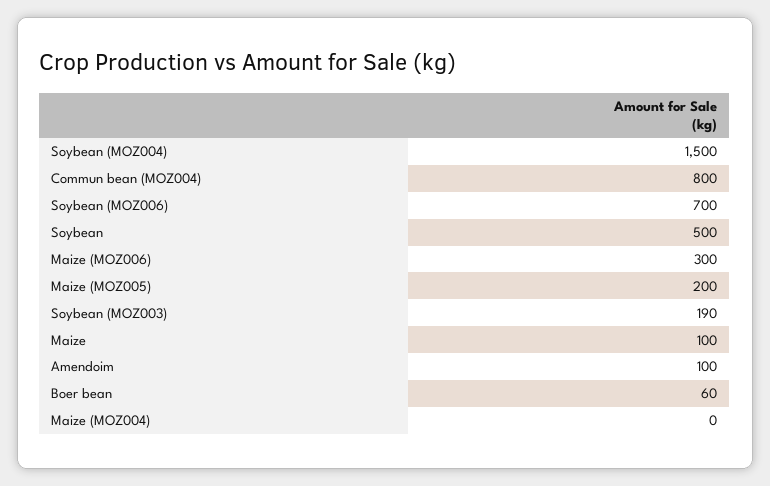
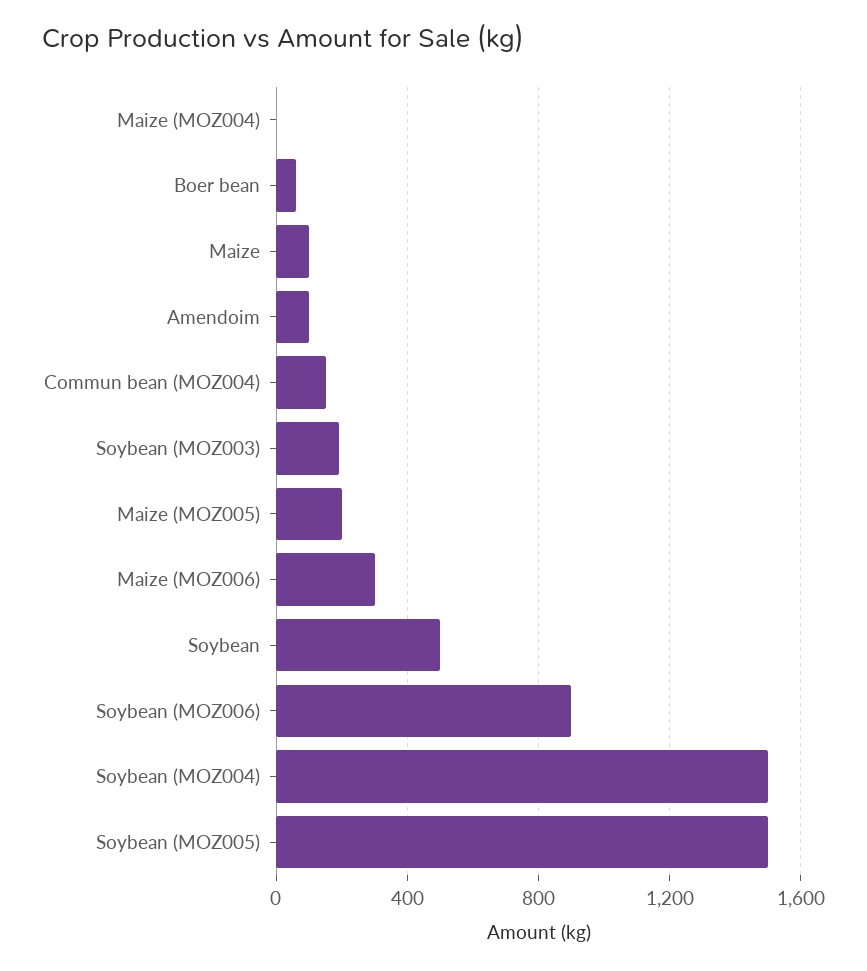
  {
    "Soybean (MOZ004)": 1500,
-   "Commun bean (MOZ004)": 800,
+   "Commun bean (MOZ004)": 150,
-   "Soybean (MOZ006)": 700,
+   "Soybean (MOZ006)": 900,
    "Soybean": 500,
    "Maize (MOZ006)": 300,
    "Maize (MOZ005)": 200,
    "Soybean (MOZ003)": 190,
    "Maize": 100,
    "Amendoim": 100,
    "Boer bean": 60,
-   "Maize (MOZ004)": 0
+   "Maize (MOZ004)": 0,
+   "Soybean (MOZ005)": 1500
  }

